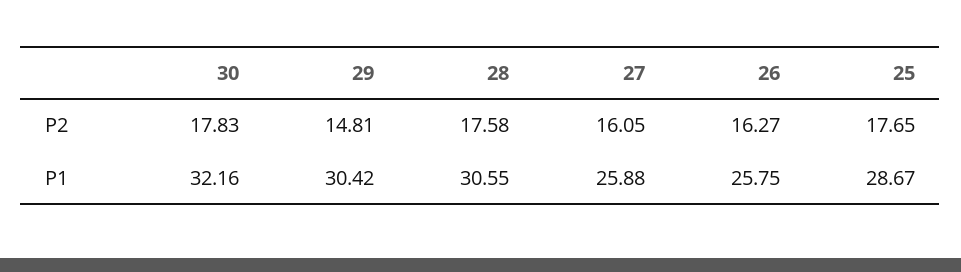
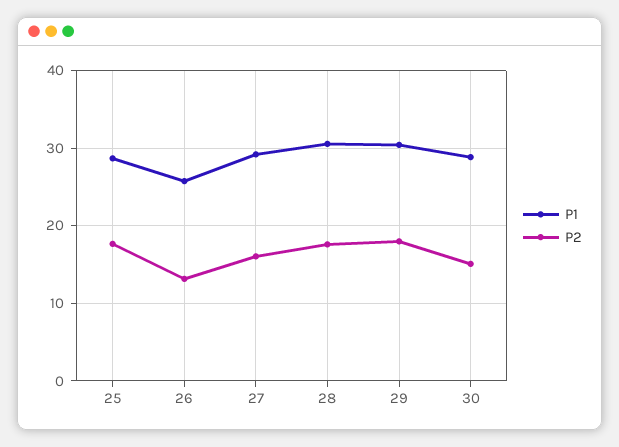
  {
    "P2": {
-     "30": 17.83,
+     "30": 15,
-     "29": 14.81,
+     "29": 18,
      "28": 17.58,
      "27": 16.05,
-     "26": 16.27,
+     "26": 13,
      "25": 17.65
    },
    "P1": {
-     "30": 32.16,
+     "30": 29,
      "29": 30.42,
      "28": 30.55,
-     "27": 25.88,
+     "27": 29,
      "26": 25.75,
      "25": 28.67
    }
  }

